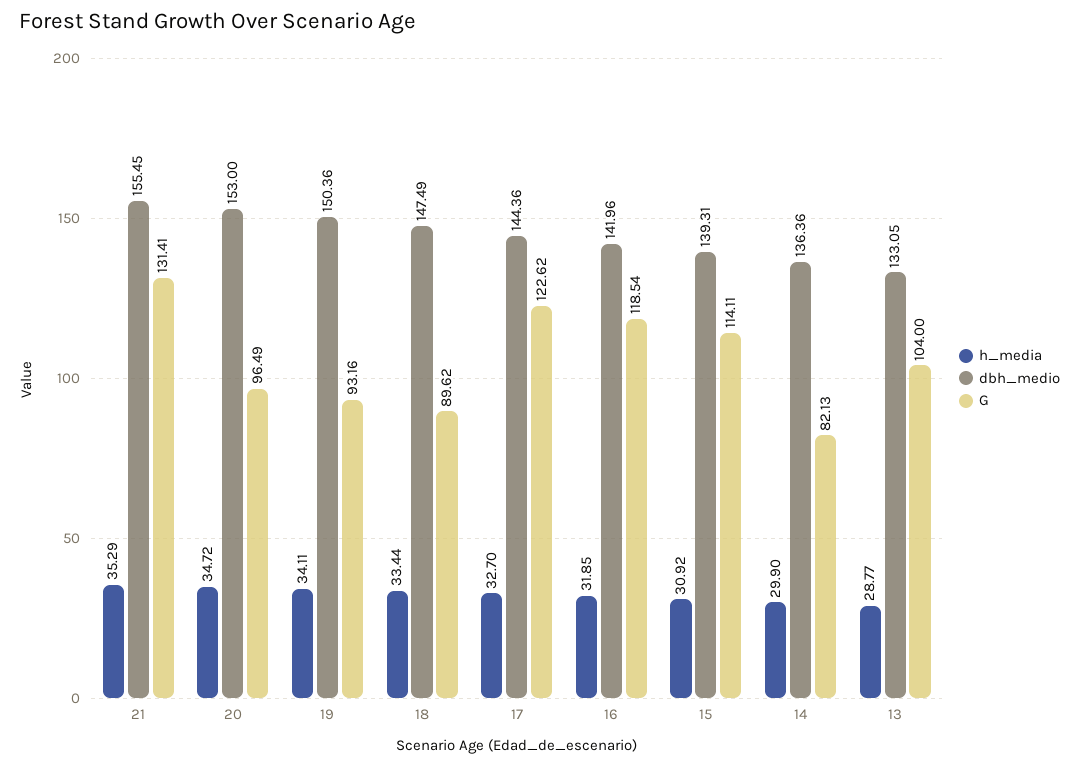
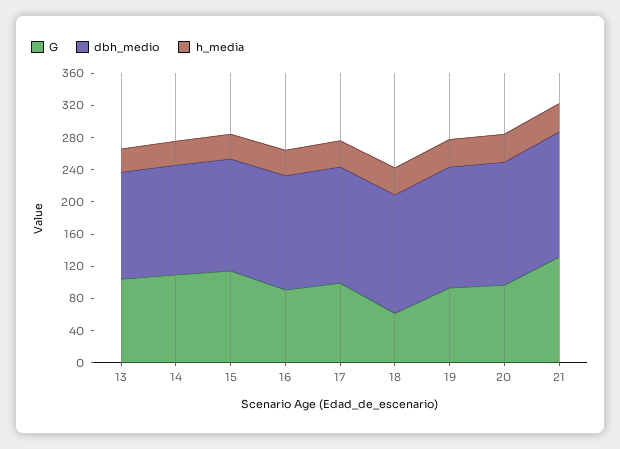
  {
    "h_media": {
      "21": 35.29,
      "20": 34.72,
      "19": 34.11,
      "18": 33.44,
      "17": 32.7,
      "16": 31.85,
      "15": 30.92,
      "14": 29.9,
      "13": 28.77
    },
    "dbh_medio": {
      "21": 155.45,
      "20": 153,
      "19": 150.36,
      "18": 147.49,
      "17": 144.36,
      "16": 141.96,
      "15": 139.31,
      "14": 136.36,
      "13": 133.05
    },
    "G": {
      "21": 131.41,
      "20": 96.49,
      "19": 93.16,
-     "18": 89.62,
+     "18": 60,
-     "17": 122.62,
+     "17": 100,
-     "16": 118.54,
+     "16": 90,
      "15": 114.11,
-     "14": 82.13,
+     "14": 110,
      "13": 104
    }
  }

